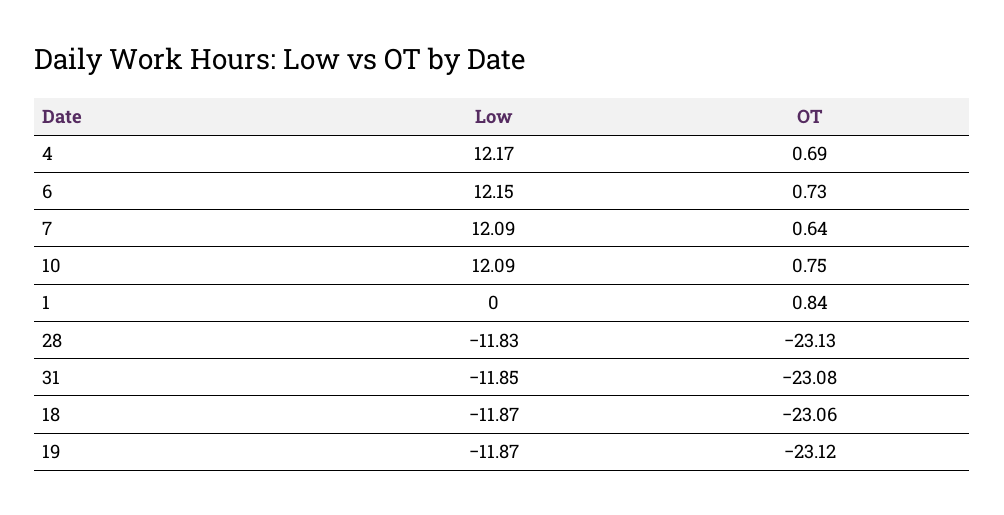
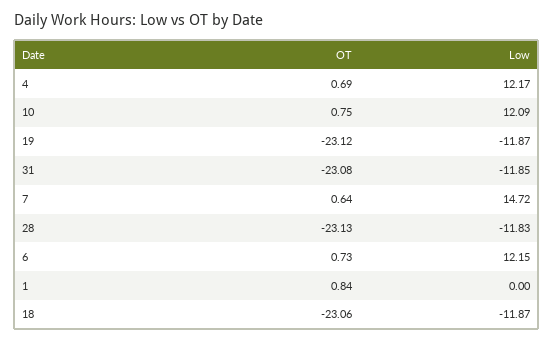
  {
    "Low": {
      "4": 12.17,
      "6": 12.15,
-     "7": 12.09,
+     "7": 14.72,
      "10": 12.09,
      "1": 0,
      "28": -11.83,
      "31": -11.85,
      "18": -11.87,
      "19": -11.87
    },
    "OT": {
      "4": 0.69,
      "6": 0.73,
      "7": 0.64,
      "10": 0.75,
      "1": 0.84,
      "28": -23.13,
      "31": -23.08,
      "18": -23.06,
      "19": -23.12
    }
  }

